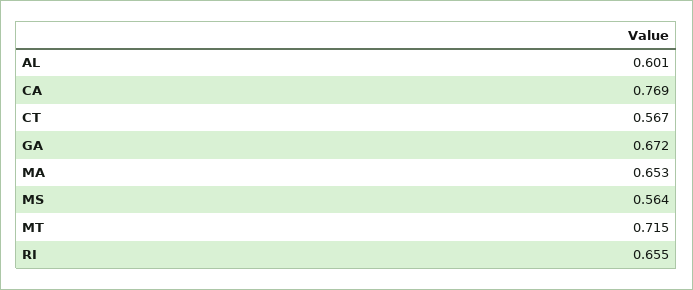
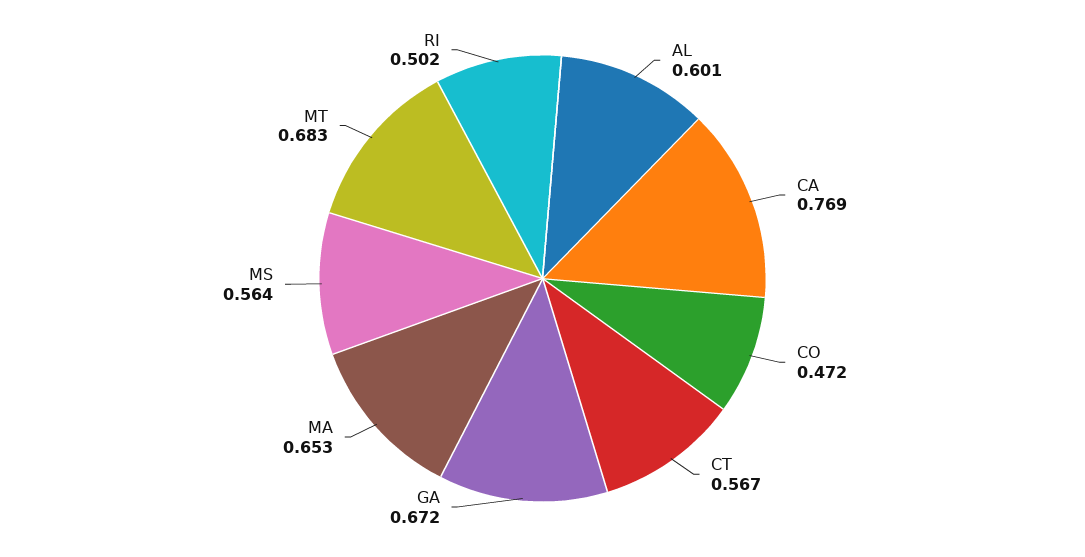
  {
    "AL": 0.601,
    "CA": 0.769,
    "CT": 0.567,
    "GA": 0.672,
    "MA": 0.653,
    "MS": 0.564,
-   "MT": 0.715,
+   "MT": 0.683,
-   "RI": 0.655
+   "RI": 0.502,
+   "CO": 0.472
  }

